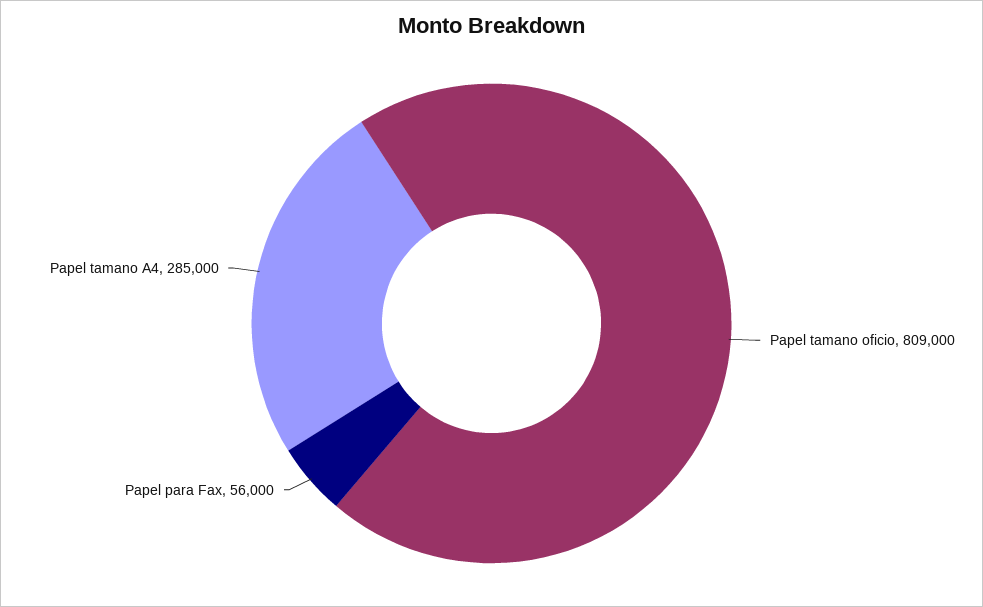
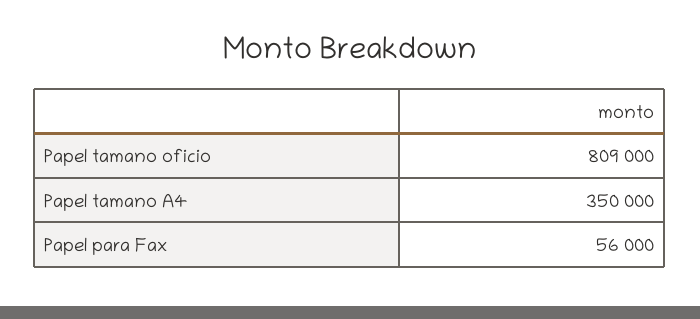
  {
    "Papel tamano oficio": 809000,
    "Papel para Fax": 56000,
-   "Papel tamano A4": 285000
+   "Papel tamano A4": 350000
  }

